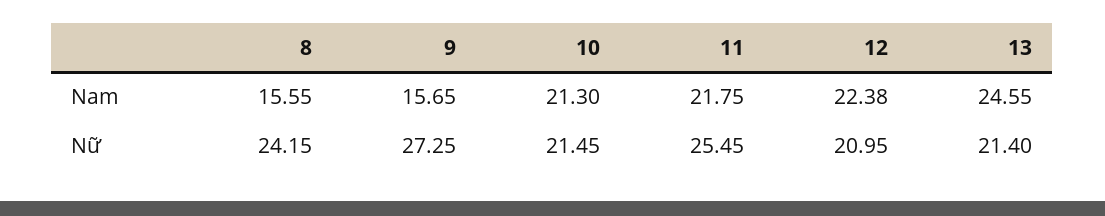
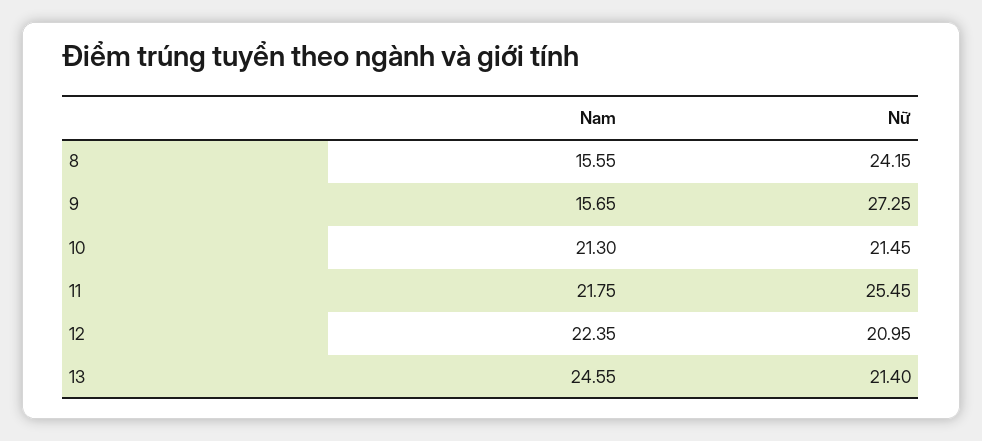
  {
    "8": {
      "Nam": 15.55,
      "Nữ": 24.15
    },
    "9": {
      "Nam": 15.65,
      "Nữ": 27.25
    },
    "10": {
      "Nam": 21.3,
      "Nữ": 21.45
    },
    "11": {
      "Nam": 21.75,
      "Nữ": 25.45
    },
    "12": {
-     "Nam": 22.38,
+     "Nam": 22.35,
      "Nữ": 20.95
    },
    "13": {
      "Nam": 24.55,
      "Nữ": 21.4
    }
  }

